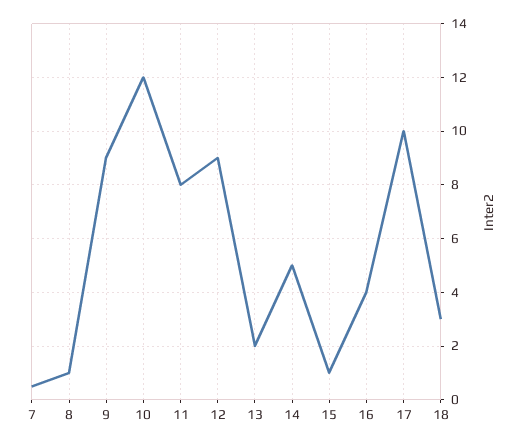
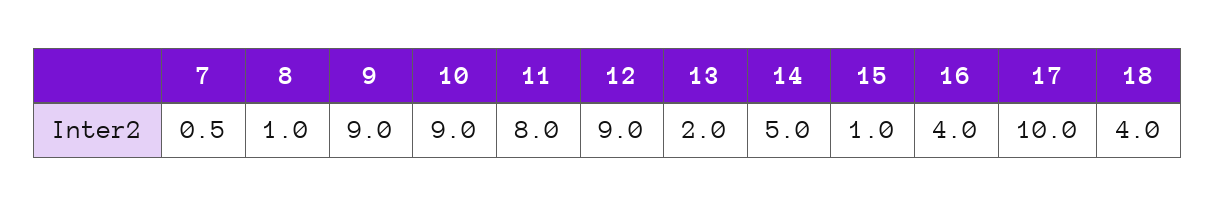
  {
    "7": 0.5,
    "8": 1,
    "9": 9,
-   "10": 12,
+   "10": 9,
    "11": 8,
    "12": 9,
    "13": 2,
    "14": 5,
    "15": 1,
    "16": 4,
    "17": 10,
-   "18": 3
+   "18": 4
  }

